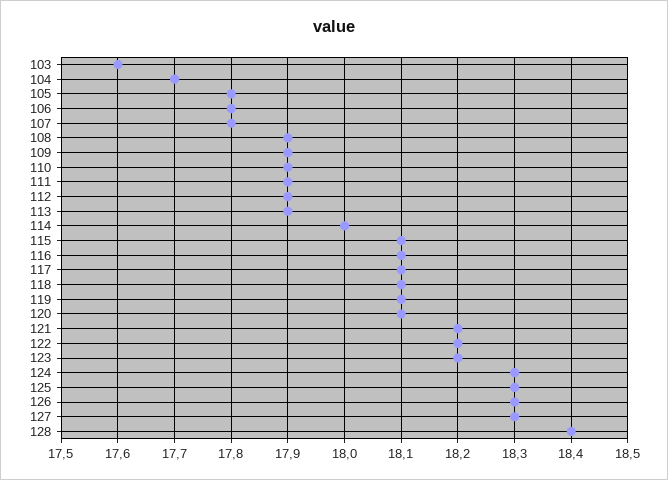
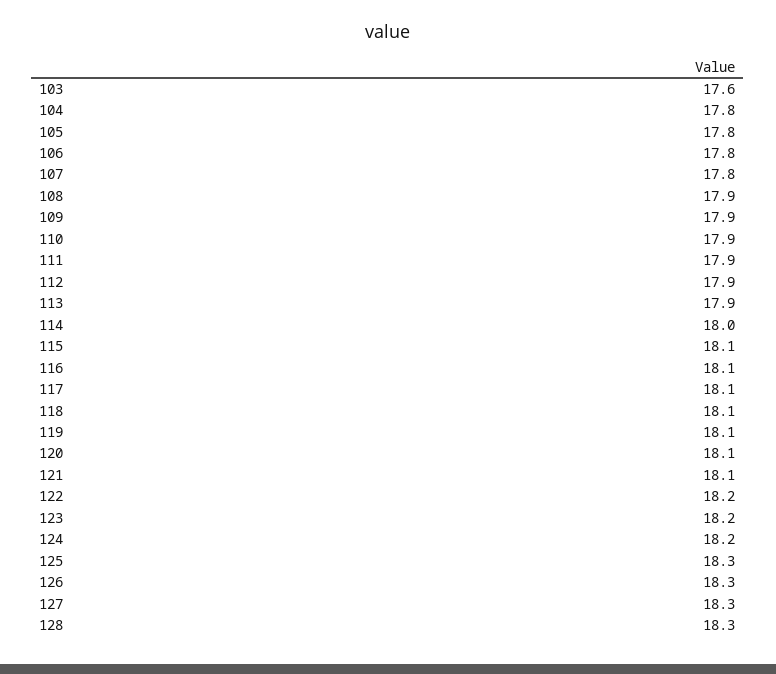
  {
    "103": 17.6,
-   "104": 17.7,
+   "104": 17.8,
    "105": 17.8,
    "106": 17.8,
    "107": 17.8,
    "108": 17.9,
    "109": 17.9,
    "110": 17.9,
    "111": 17.9,
    "112": 17.9,
    "113": 17.9,
    "114": 18,
    "115": 18.1,
    "116": 18.1,
    "117": 18.1,
    "118": 18.1,
    "119": 18.1,
    "120": 18.1,
-   "121": 18.2,
+   "121": 18.1,
    "122": 18.2,
    "123": 18.2,
-   "124": 18.3,
+   "124": 18.2,
    "125": 18.3,
    "126": 18.3,
    "127": 18.3,
-   "128": 18.4
+   "128": 18.3
  }

